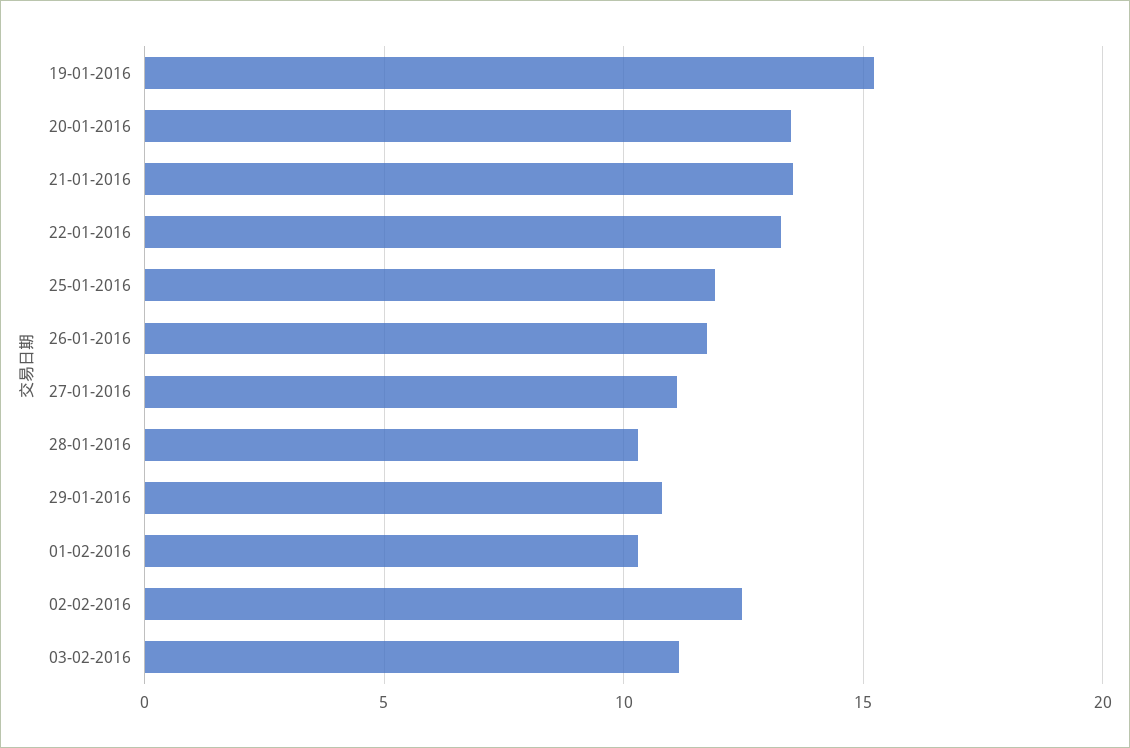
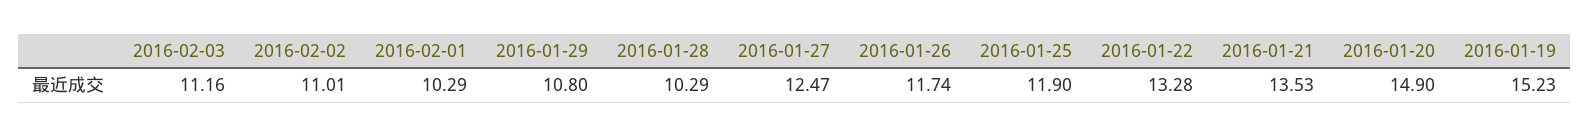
  {
    "19-01-2016": 15.23,
-   "20-01-2016": 13.5,
+   "20-01-2016": 14.9,
    "21-01-2016": 13.53,
    "22-01-2016": 13.28,
    "25-01-2016": 11.9,
    "26-01-2016": 11.74,
-   "27-01-2016": 11,
+   "27-01-2016": 12.47,
    "28-01-2016": 10.29,
    "29-01-2016": 10.8,
    "01-02-2016": 10.29,
-   "02-02-2016": 12.5,
+   "02-02-2016": 11.01,
    "03-02-2016": 11.16
  }

